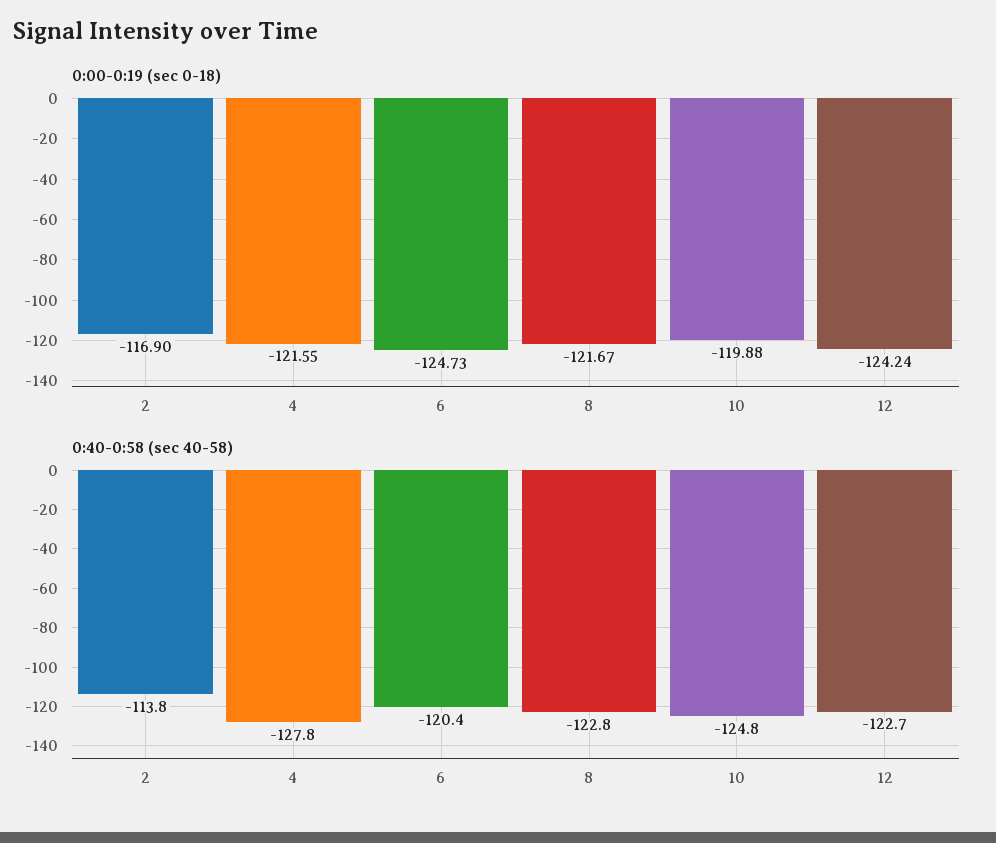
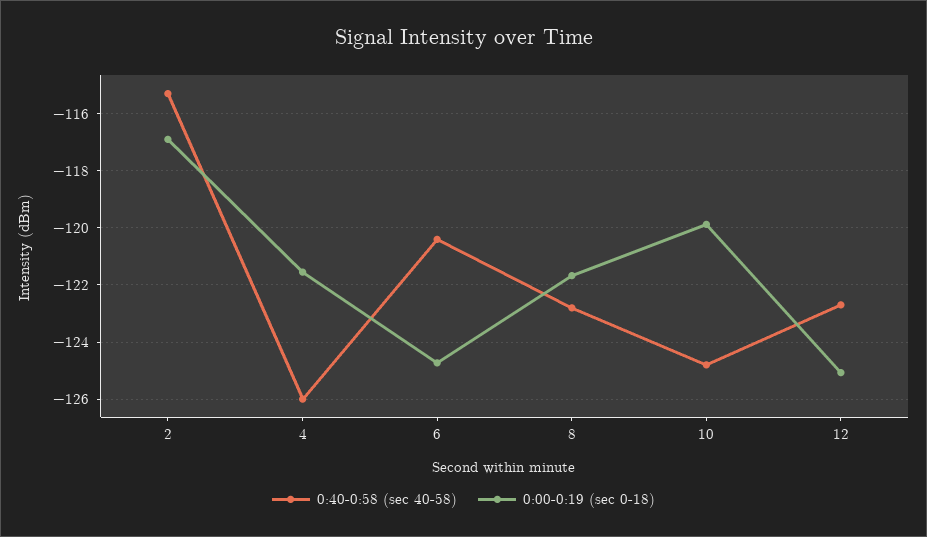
  {
    "0:00-0:19 (sec 0-18)": {
      "2": -116.9,
      "4": -121.55,
      "6": -124.73,
      "8": -121.67,
      "10": -119.88,
-     "12": -124.24
+     "12": -125
    },
    "0:40-0:58 (sec 40-58)": {
-     "2": -113.8,
+     "2": -115.25,
-     "4": -127.8,
+     "4": -126,
      "6": -120.4,
      "8": -122.8,
      "10": -124.8,
      "12": -122.7
    }
  }

